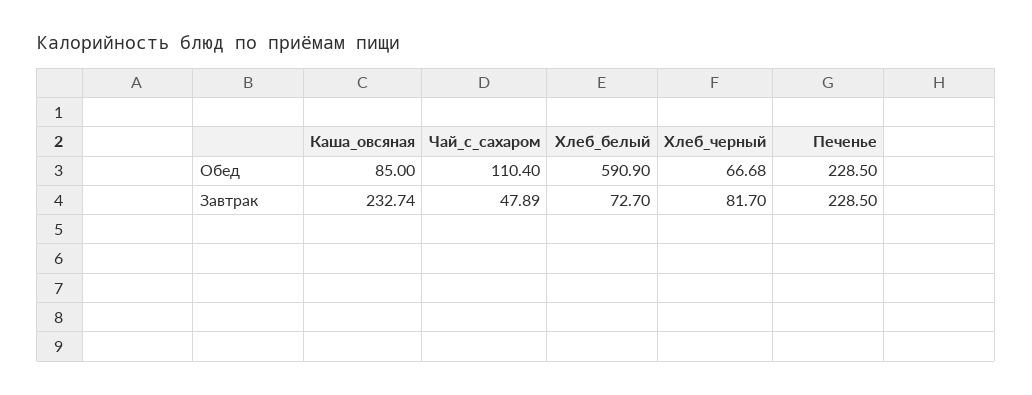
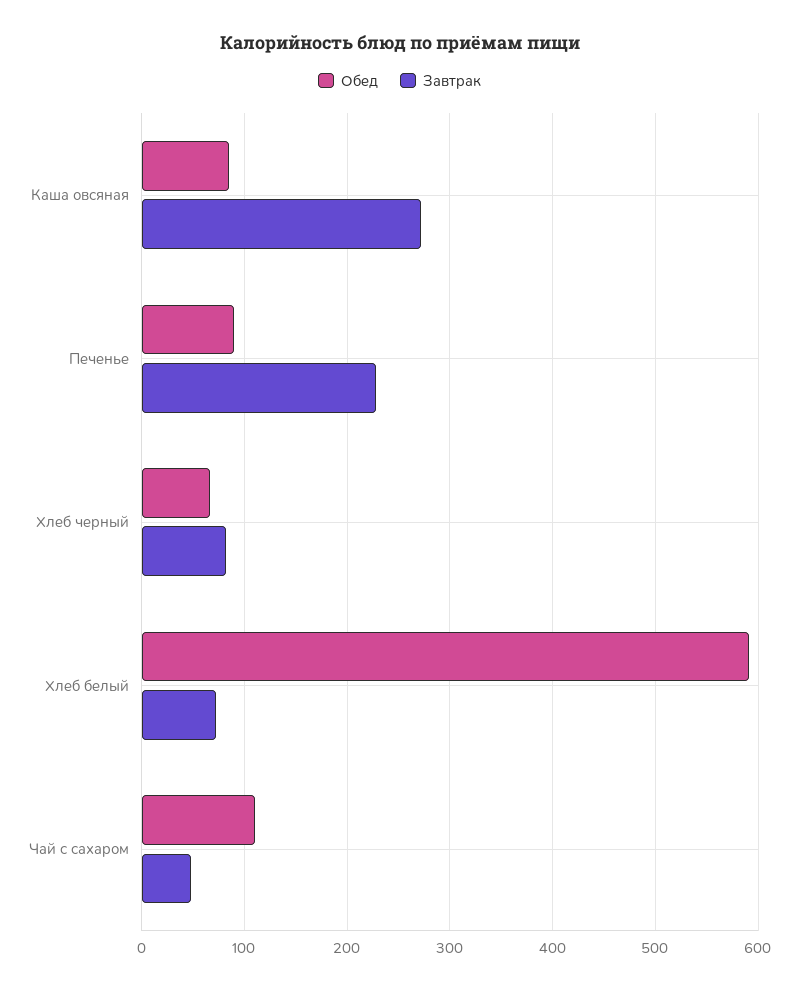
  {
    "Обед": {
      "Каша_овсяная": 85,
      "Чай_с_сахаром": 110.4,
      "Хлеб_белый": 590.9,
      "Хлеб_черный": 66.68,
-     "Печенье": 228.5
+     "Печенье": 90
    },
    "Завтрак": {
-     "Каша_овсяная": 232.74,
+     "Каша_овсяная": 270,
      "Чай_с_сахаром": 47.89,
      "Хлеб_белый": 72.7,
      "Хлеб_черный": 81.7,
      "Печенье": 228.5
    }
  }

